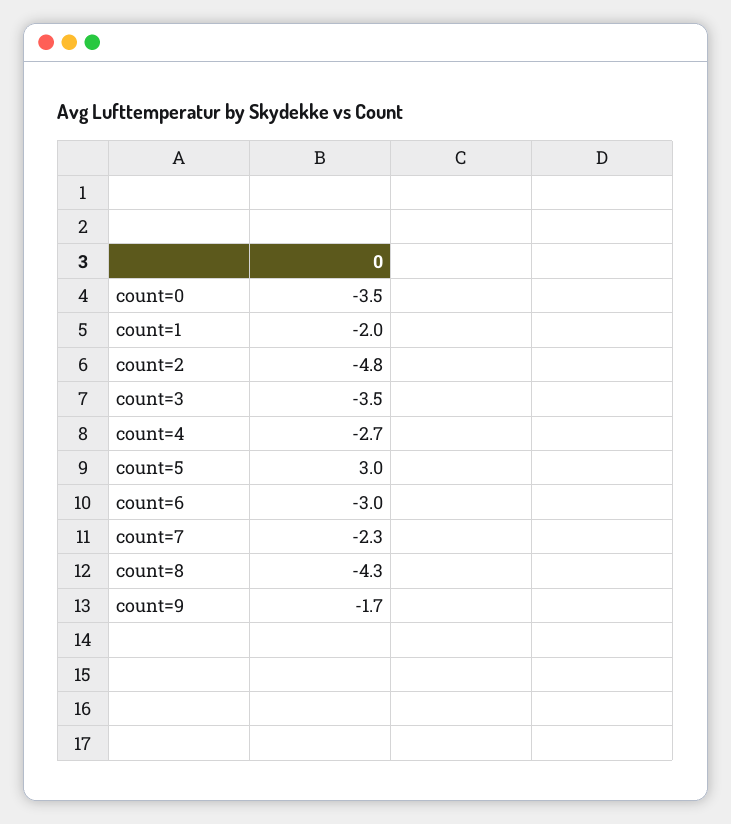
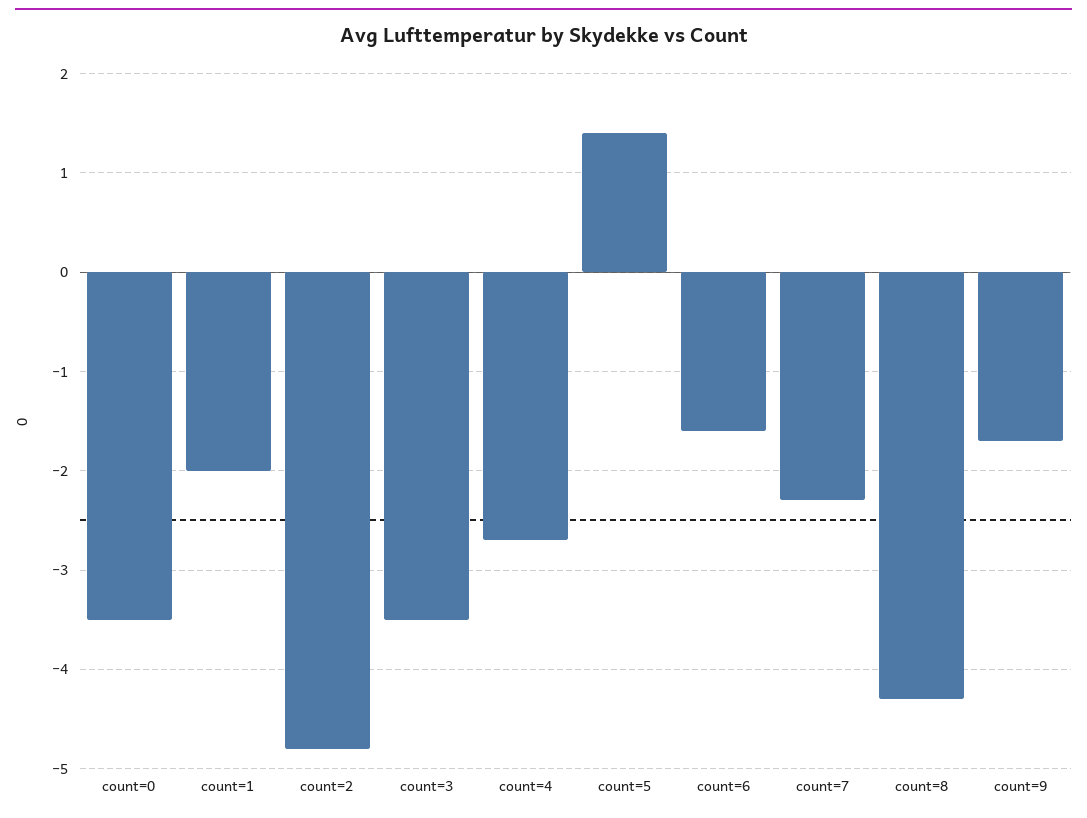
  {
    "count=0": -3.5,
    "count=1": -2,
    "count=2": -4.8,
    "count=3": -3.5,
    "count=4": -2.7,
-   "count=5": 3,
+   "count=5": 1.4,
-   "count=6": -3,
+   "count=6": -1.6,
    "count=7": -2.3,
    "count=8": -4.3,
    "count=9": -1.7
  }

